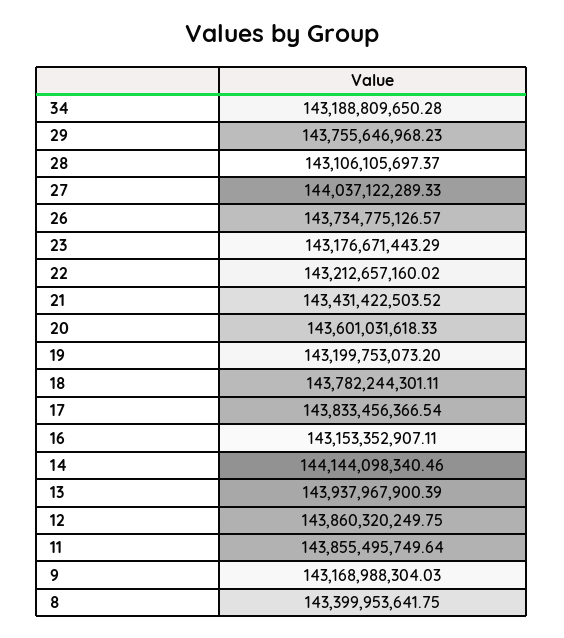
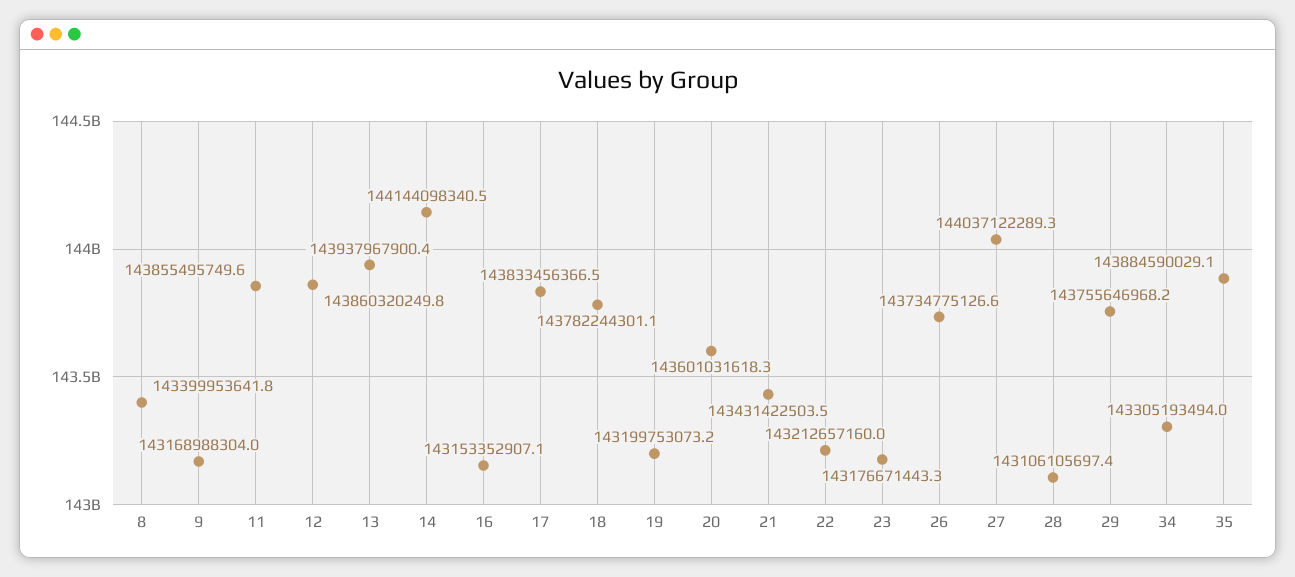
  {
-   "34": 143188809650.28,
+   "34": 143305193494,
    "29": 143755646968.23,
    "28": 143106105697.37,
    "27": 144037122289.33,
    "26": 143734775126.57,
    "23": 143176671443.29,
    "22": 143212657160.02,
    "21": 143431422503.52,
    "20": 143601031618.33,
    "19": 143199753073.2,
    "18": 143782244301.11,
    "17": 143833456366.54,
    "16": 143153352907.11,
    "14": 144144098340.46,
    "13": 143937967900.39,
    "12": 143860320249.75,
    "11": 143855495749.64,
    "9": 143168988304.03,
-   "8": 143399953641.75
+   "8": 143399953641.75,
+   "35": 143884590029.1
  }

